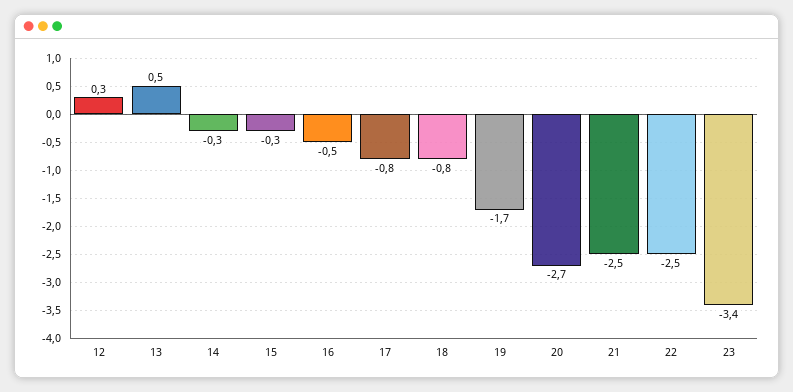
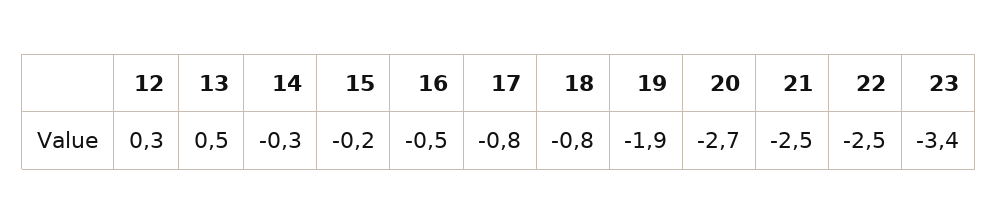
  {
    "12": 0.3,
    "13": 0.5,
    "14": -0.3,
-   "15": -0.3,
+   "15": -0.2,
    "16": -0.5,
    "17": -0.8,
    "18": -0.8,
-   "19": -1.7,
+   "19": -1.9,
    "20": -2.7,
    "21": -2.5,
    "22": -2.5,
    "23": -3.4
  }

